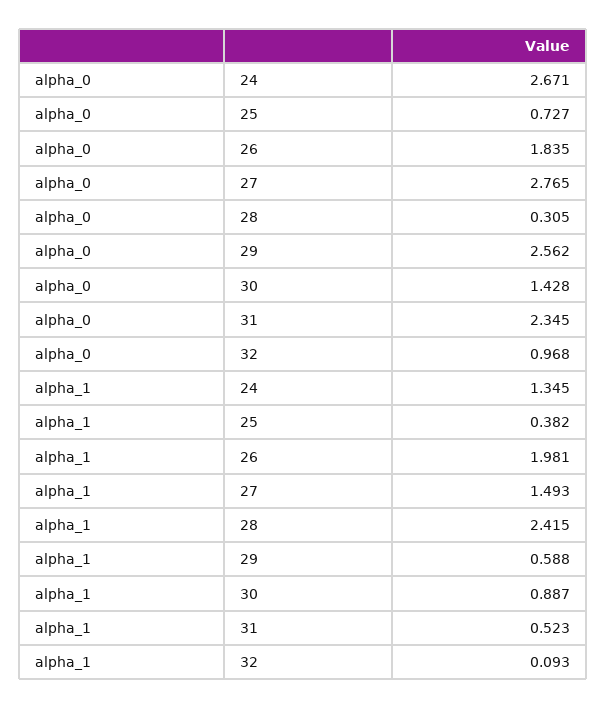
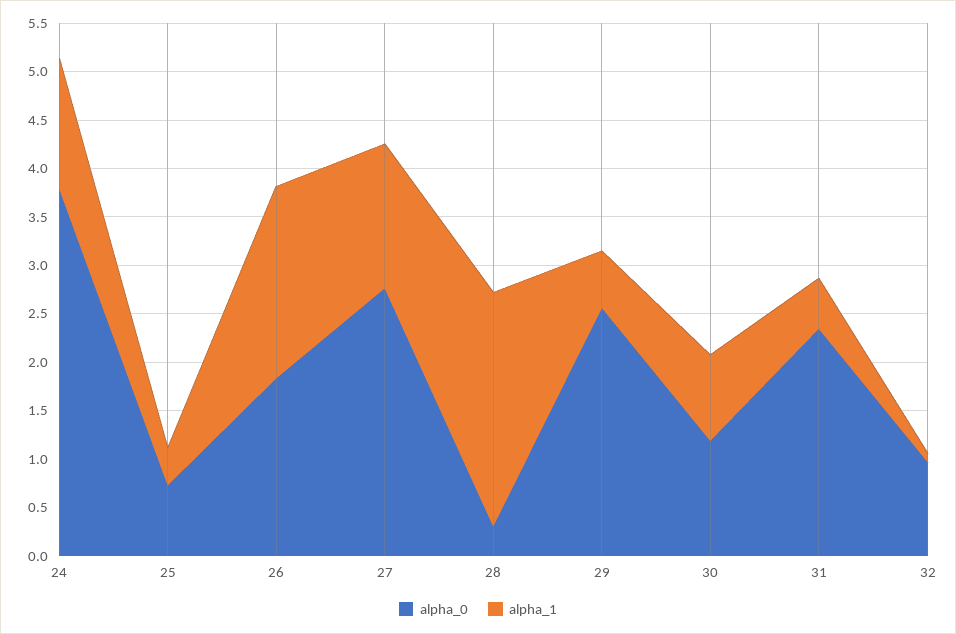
  {
    "alpha_0": {
-     "24": 2.671,
+     "24": 3.8,
      "25": 0.727,
      "26": 1.835,
      "27": 2.765,
      "28": 0.305,
      "29": 2.562,
-     "30": 1.428,
+     "30": 1.2,
      "31": 2.345,
      "32": 0.968
    },
    "alpha_1": {
      "24": 1.345,
      "25": 0.382,
      "26": 1.981,
      "27": 1.493,
      "28": 2.415,
      "29": 0.588,
      "30": 0.887,
      "31": 0.523,
      "32": 0.093
    }
  }

